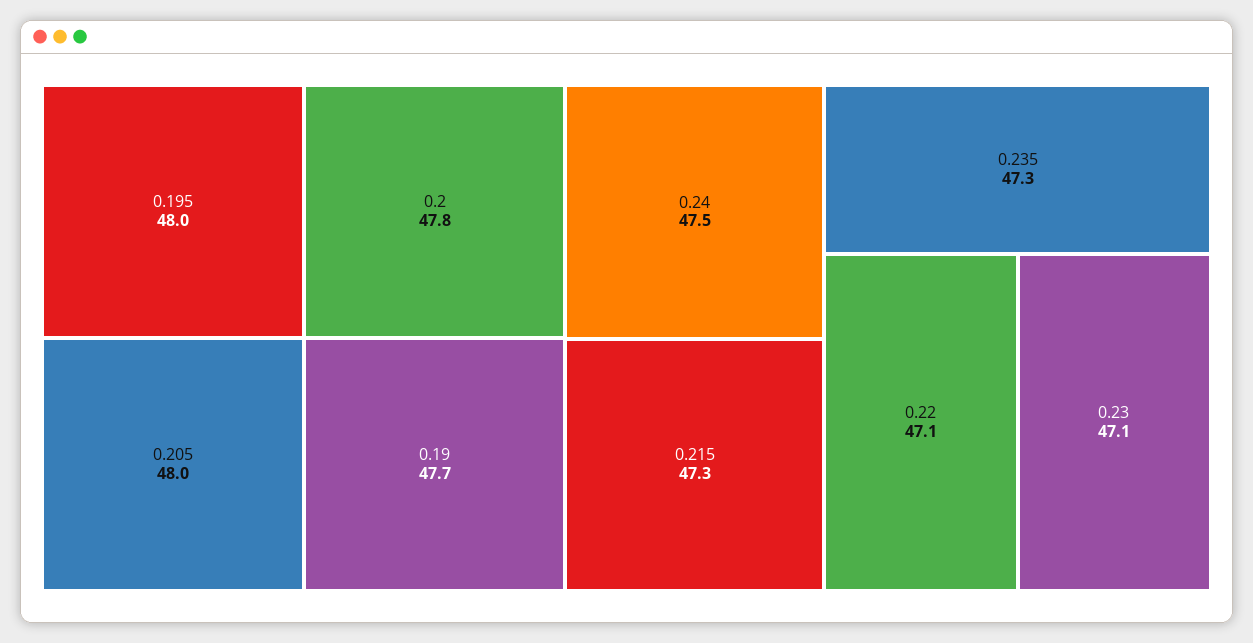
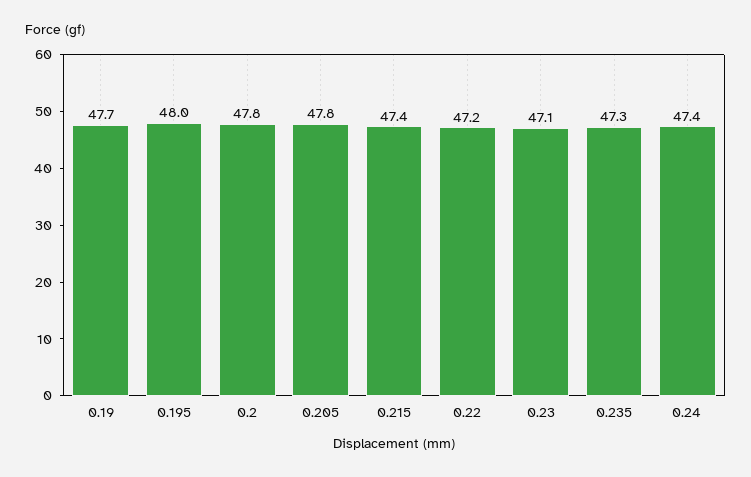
  {
    "0.195": 48,
-   "0.205": 48,
+   "0.205": 47.8,
    "0.2": 47.8,
    "0.19": 47.7,
-   "0.24": 47.5,
+   "0.24": 47.4,
-   "0.215": 47.3,
+   "0.215": 47.4,
    "0.235": 47.3,
-   "0.22": 47.1,
+   "0.22": 47.2,
    "0.23": 47.1
  }

